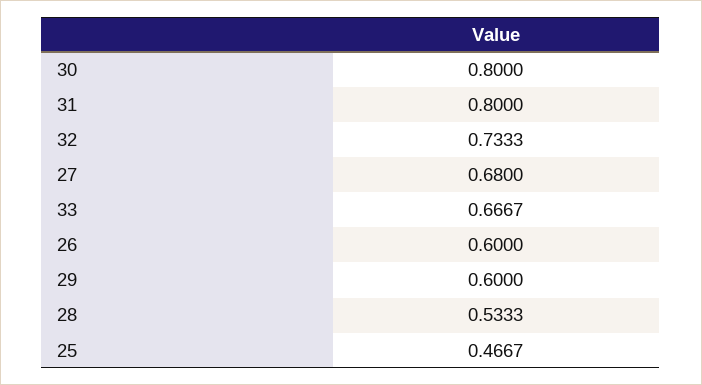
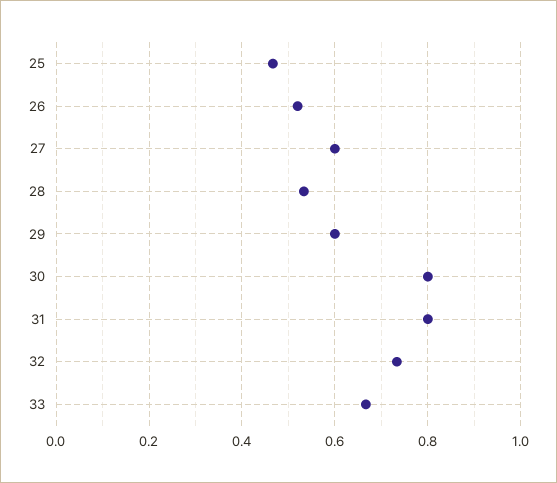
  {
    "30": 0.8,
    "31": 0.8,
    "32": 0.7333,
-   "27": 0.68,
+   "27": 0.6,
    "33": 0.6667,
-   "26": 0.6,
+   "26": 0.52,
    "29": 0.6,
    "28": 0.5333,
    "25": 0.4667
  }

